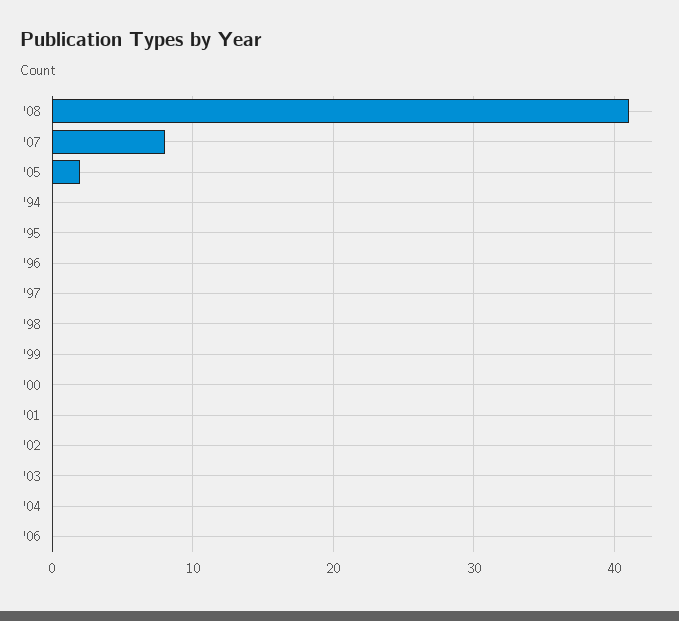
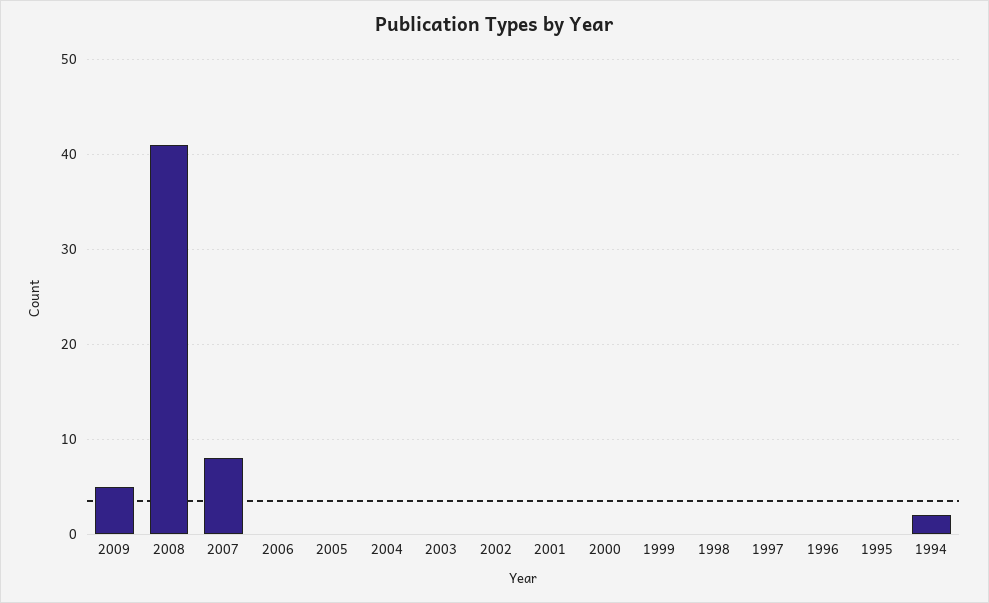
  {
    "'08": 41,
    "'07": 8,
-   "'05": 2,
+   "'05": 0,
-   "'94": 0,
+   "'94": 2,
    "'95": 0,
    "'96": 0,
    "'97": 0,
    "'98": 0,
    "'99": 0,
    "'00": 0,
    "'01": 0,
    "'02": 0,
    "'03": 0,
    "'04": 0,
-   "'06": 0
+   "'06": 0,
+   "2009": 5
  }

